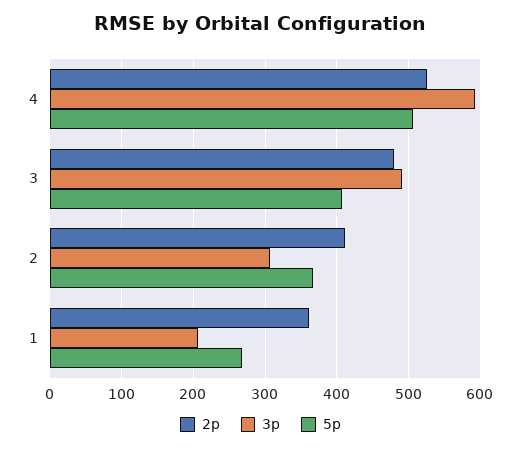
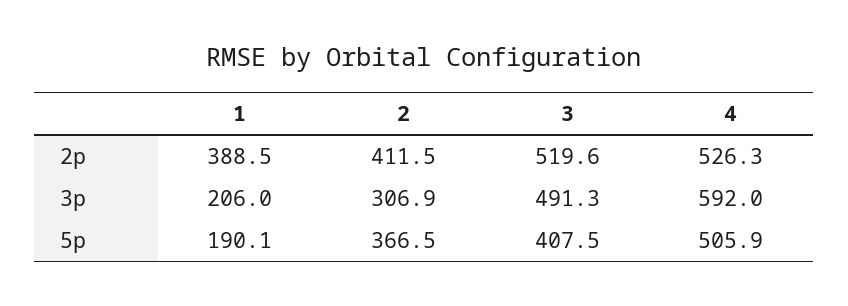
  {
    "2p": {
      "4": 526.3,
-     "3": 480,
+     "3": 519.6,
      "2": 411.5,
-     "1": 360
+     "1": 388.5
    },
    "3p": {
      "4": 592,
      "3": 491.3,
      "2": 306.9,
      "1": 206
    },
    "5p": {
      "4": 505.9,
      "3": 407.5,
      "2": 366.5,
-     "1": 270
+     "1": 190.1
    }
  }

